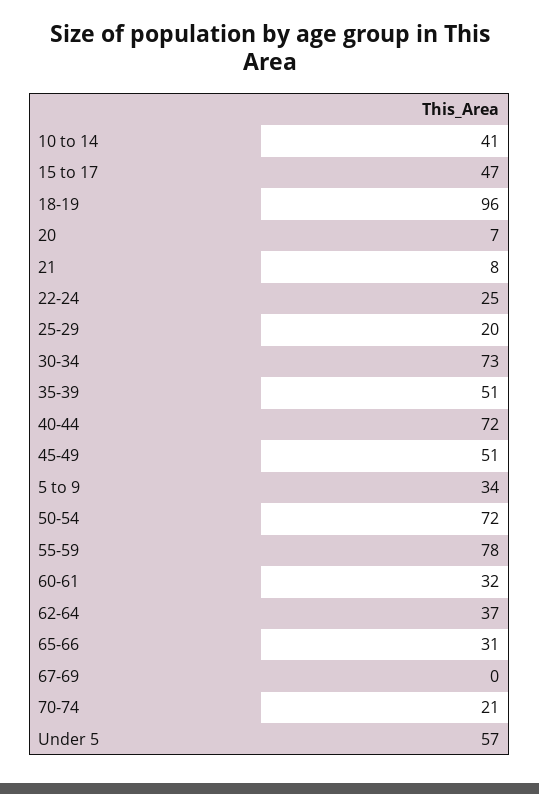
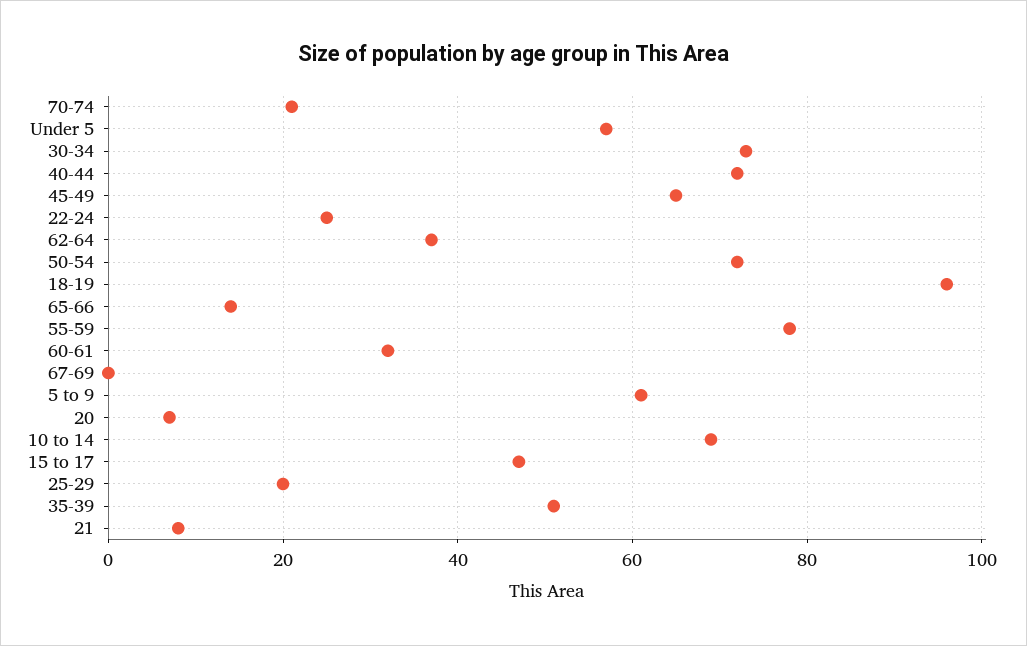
  {
-   "10 to 14": 41,
+   "10 to 14": 70,
    "15 to 17": 47,
    "18-19": 96,
    "20": 7,
    "21": 8,
    "22-24": 25,
    "25-29": 20,
    "30-34": 73,
    "35-39": 51,
    "40-44": 72,
-   "45-49": 51,
+   "45-49": 65,
-   "5 to 9": 34,
+   "5 to 9": 60,
    "50-54": 72,
    "55-59": 78,
    "60-61": 32,
    "62-64": 37,
-   "65-66": 31,
+   "65-66": 15,
    "67-69": 0,
    "70-74": 21,
    "Under 5": 57
  }

